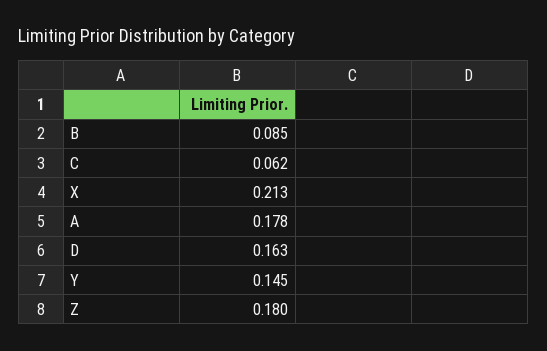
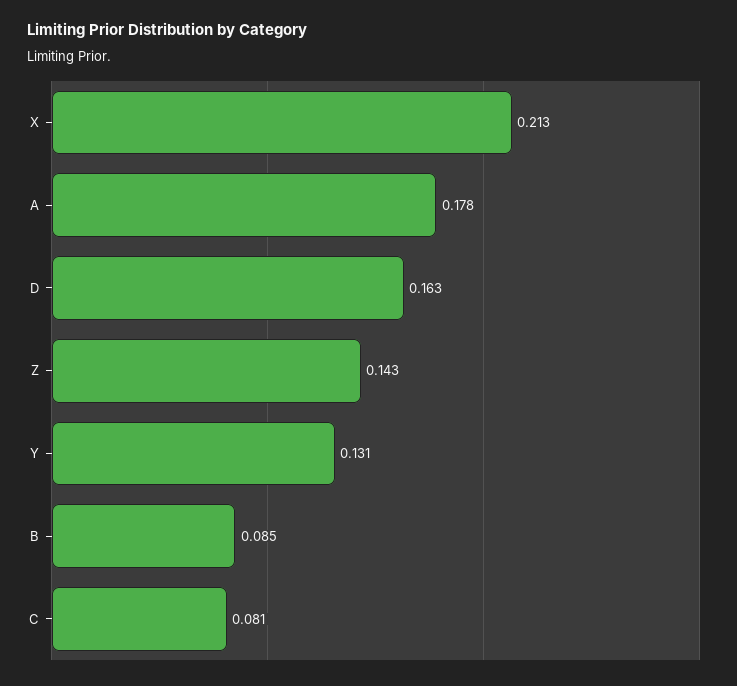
  {
    "B": 0.085,
-   "C": 0.062,
+   "C": 0.081,
    "X": 0.213,
    "A": 0.178,
    "D": 0.163,
-   "Y": 0.145,
+   "Y": 0.131,
-   "Z": 0.18
+   "Z": 0.143
  }

